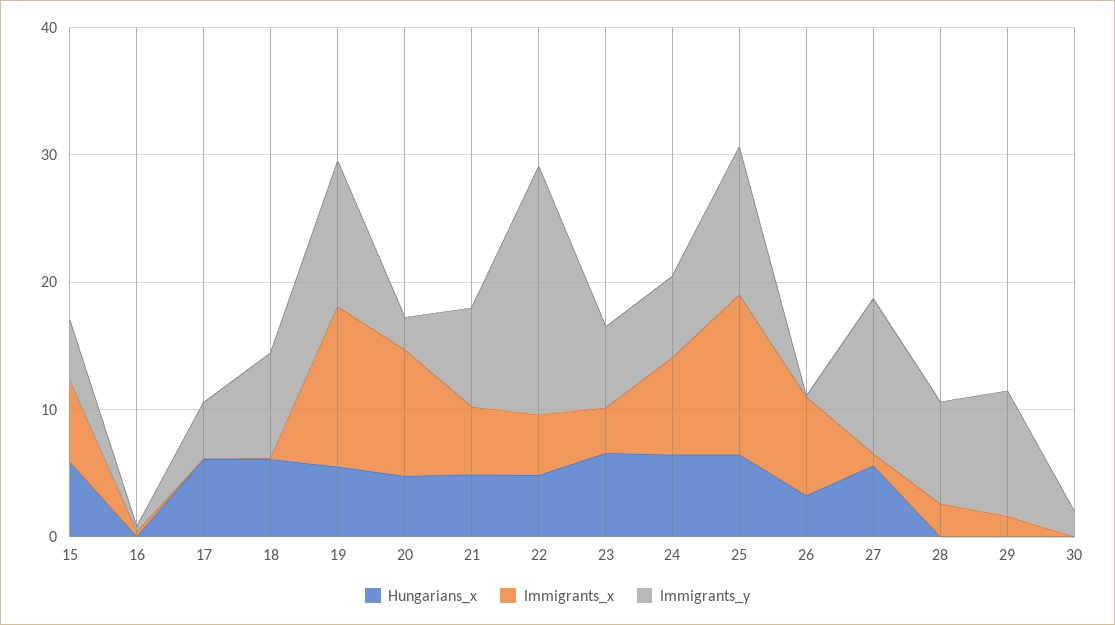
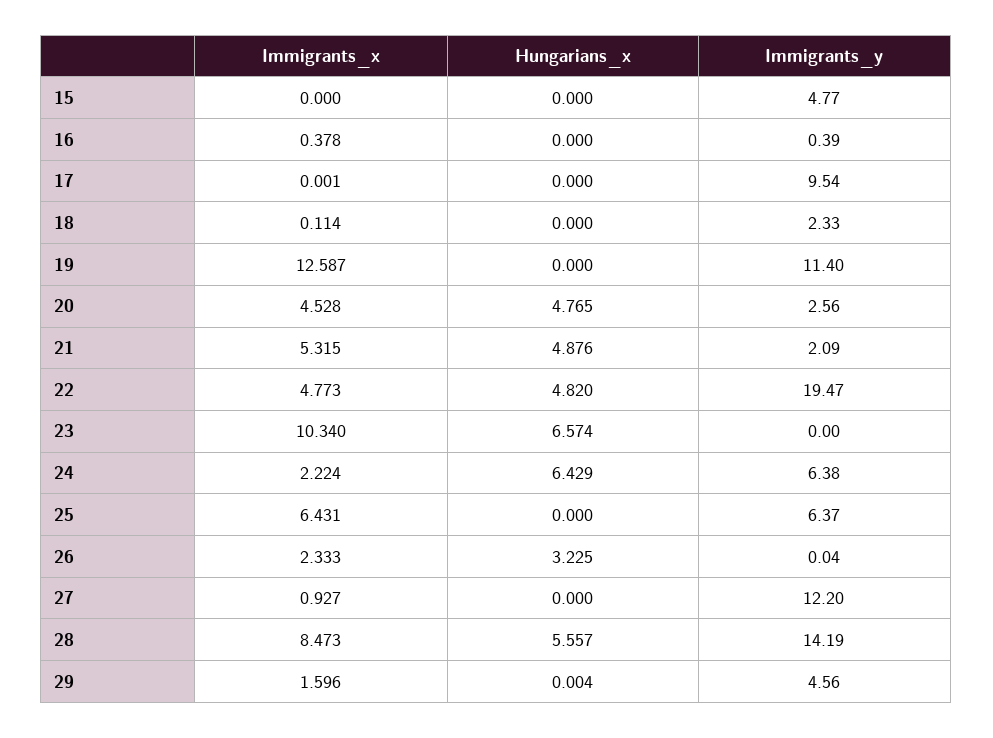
  {
    "Hungarians_x": {
-     "15": 6,
+     "15": 0,
      "16": 0,
-     "17": 6,
+     "17": 0,
-     "18": 6,
+     "18": 0,
-     "19": 6,
+     "19": 0,
      "20": 4.765,
      "21": 4.876,
      "22": 4.82,
      "23": 6.574,
      "24": 6.429,
-     "25": 6,
+     "25": 0,
      "26": 3.225,
-     "27": 6,
+     "27": 0,
-     "28": 0,
+     "28": 5.557,
-     "29": 0.004,
+     "29": 0.004
-     "30": 0
    },
    "Immigrants_x": {
-     "15": 6,
+     "15": 0,
      "16": 0.378,
      "17": 0.001,
      "18": 0.114,
      "19": 12.587,
-     "20": 10,
+     "20": 4.528,
      "21": 5.315,
      "22": 4.773,
-     "23": 4,
+     "23": 10.34,
-     "24": 8,
+     "24": 2.224,
-     "25": 12,
+     "25": 6.431,
-     "26": 8,
+     "26": 2.333,
      "27": 0.927,
-     "28": 2,
+     "28": 8.473,
-     "29": 1.596,
+     "29": 1.596
-     "30": 0
    },
    "Immigrants_y": {
      "15": 4.77,
      "16": 0.39,
-     "17": 4,
+     "17": 9.54,
-     "18": 8,
+     "18": 2.33,
      "19": 11.4,
      "20": 2.56,
-     "21": 8,
+     "21": 2.09,
      "22": 19.47,
-     "23": 6,
+     "23": 0,
      "24": 6.38,
-     "25": 12,
+     "25": 6.37,
      "26": 0.04,
      "27": 12.2,
-     "28": 8,
+     "28": 14.19,
-     "29": 10,
+     "29": 4.56
-     "30": 2
    }
  }

